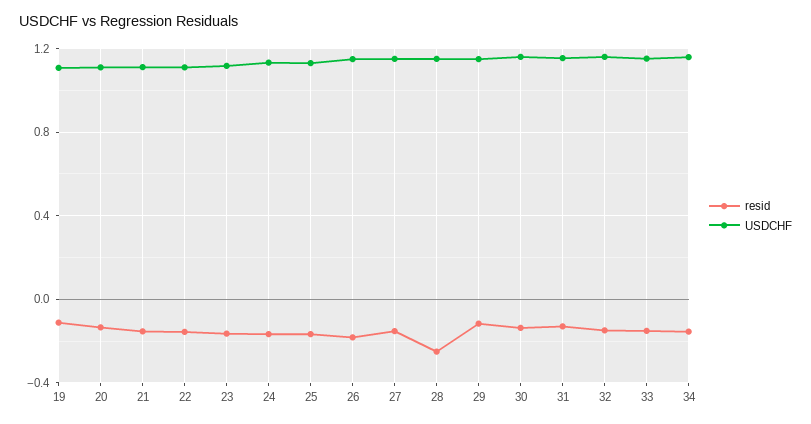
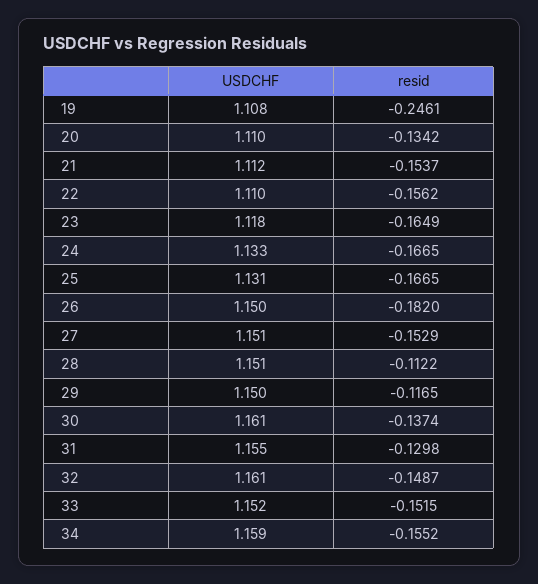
  {
    "resid": {
-     "19": -0.1,
+     "19": -0.2461,
      "20": -0.1342,
      "21": -0.1537,
      "22": -0.1562,
      "23": -0.1649,
      "24": -0.1665,
      "25": -0.1665,
      "26": -0.182,
      "27": -0.1529,
-     "28": -0.25,
+     "28": -0.1122,
      "29": -0.1165,
      "30": -0.1374,
      "31": -0.1298,
      "32": -0.1487,
      "33": -0.1515,
      "34": -0.1552
    },
    "USDCHF": {
      "19": 1.108,
      "20": 1.11,
      "21": 1.112,
      "22": 1.11,
      "23": 1.118,
      "24": 1.133,
      "25": 1.131,
      "26": 1.15,
      "27": 1.151,
      "28": 1.151,
      "29": 1.15,
      "30": 1.161,
      "31": 1.155,
      "32": 1.161,
      "33": 1.152,
      "34": 1.159
    }
  }

